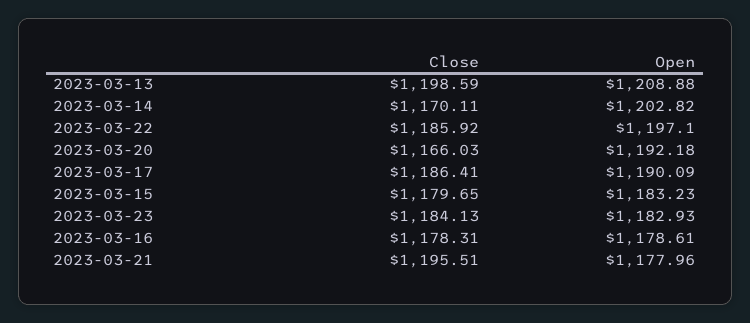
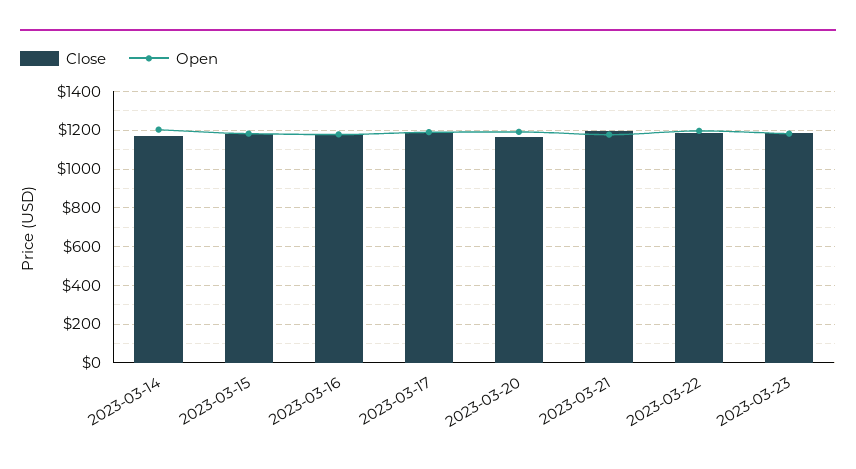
  {
    "Close": {
-     "2023-03-13": 1198.59,
      "2023-03-14": 1170.11,
      "2023-03-22": 1185.92,
      "2023-03-20": 1166.03,
      "2023-03-17": 1186.41,
      "2023-03-15": 1179.65,
      "2023-03-23": 1184.13,
      "2023-03-16": 1178.31,
      "2023-03-21": 1195.51
    },
    "Open": {
-     "2023-03-13": 1208.88,
      "2023-03-14": 1202.82,
      "2023-03-22": 1197.1,
      "2023-03-20": 1192.18,
      "2023-03-17": 1190.09,
      "2023-03-15": 1183.23,
      "2023-03-23": 1182.93,
      "2023-03-16": 1178.61,
      "2023-03-21": 1177.96
    }
  }

